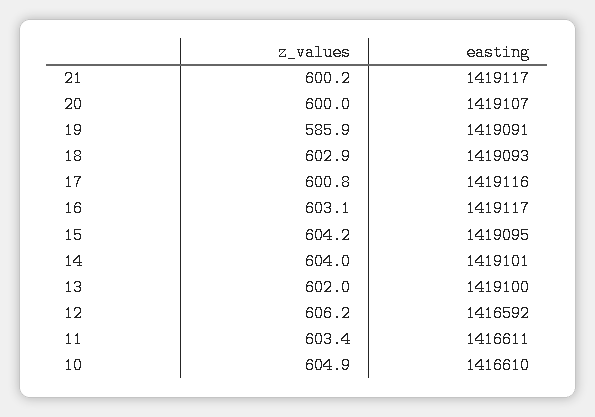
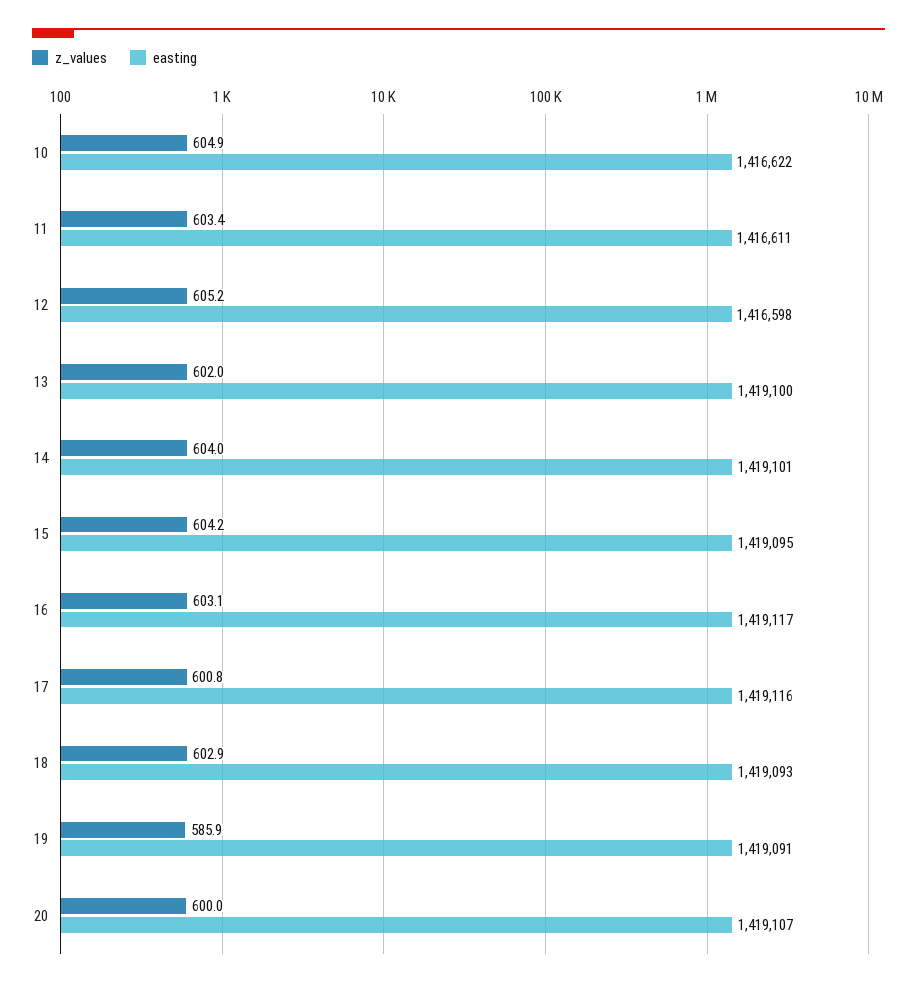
  {
    "z_values": {
-     "21": 600.2,
      "20": 600,
      "19": 585.9,
      "18": 602.9,
      "17": 600.8,
      "16": 603.1,
      "15": 604.2,
      "14": 604,
      "13": 602,
-     "12": 606.2,
+     "12": 605.2,
      "11": 603.4,
      "10": 604.9
    },
    "easting": {
-     "21": 1419117,
      "20": 1419107,
      "19": 1419091,
      "18": 1419093,
      "17": 1419116,
      "16": 1419117,
      "15": 1419095,
      "14": 1419101,
      "13": 1419100,
-     "12": 1416592,
+     "12": 1416598,
      "11": 1416611,
-     "10": 1416610
+     "10": 1416622
    }
  }

